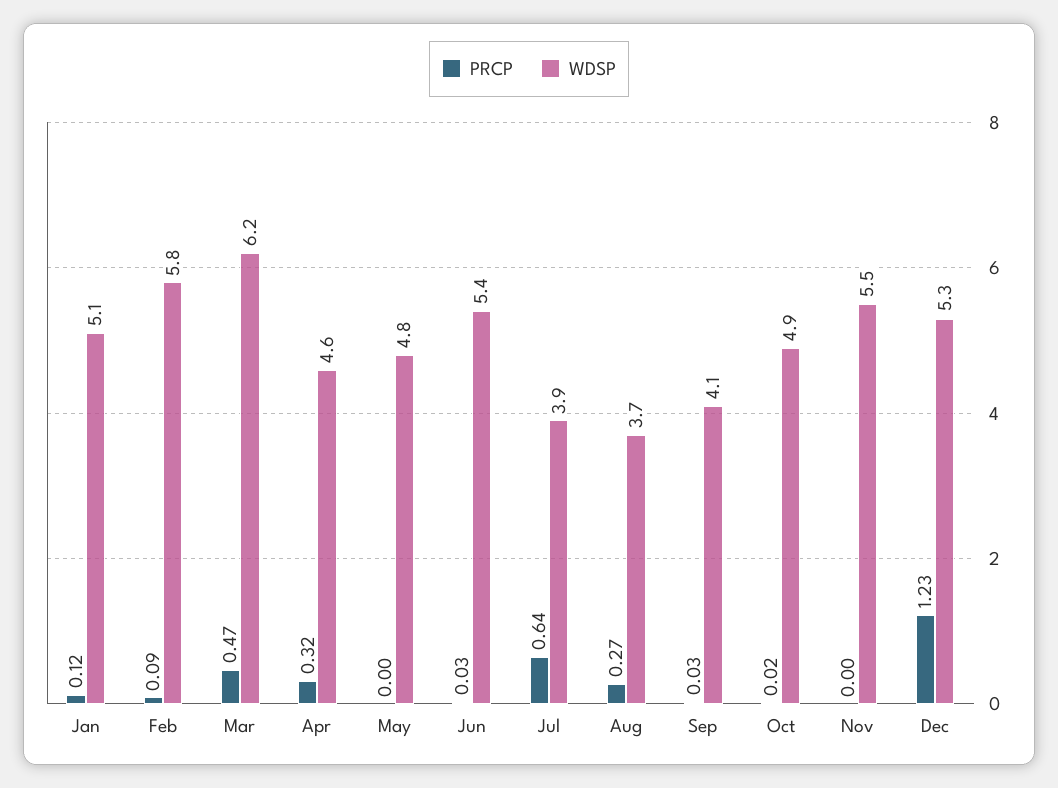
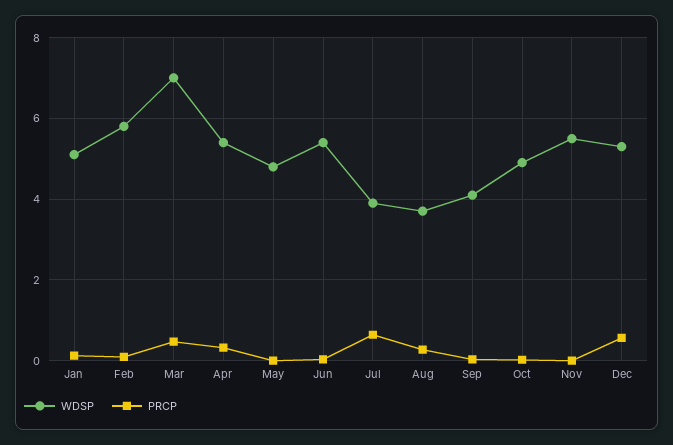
  {
    "PRCP": {
      "Jan": 0.12,
      "Feb": 0.09,
      "Mar": 0.47,
      "Apr": 0.32,
      "May": 0,
      "Jun": 0.03,
      "Jul": 0.64,
      "Aug": 0.27,
      "Sep": 0.03,
      "Oct": 0.02,
      "Nov": 0,
-     "Dec": 1.23
+     "Dec": 0.6
    },
    "WDSP": {
      "Jan": 5.1,
      "Feb": 5.8,
-     "Mar": 6.2,
+     "Mar": 7,
-     "Apr": 4.6,
+     "Apr": 5.4,
      "May": 4.8,
      "Jun": 5.4,
      "Jul": 3.9,
      "Aug": 3.7,
      "Sep": 4.1,
      "Oct": 4.9,
      "Nov": 5.5,
      "Dec": 5.3
    }
  }

